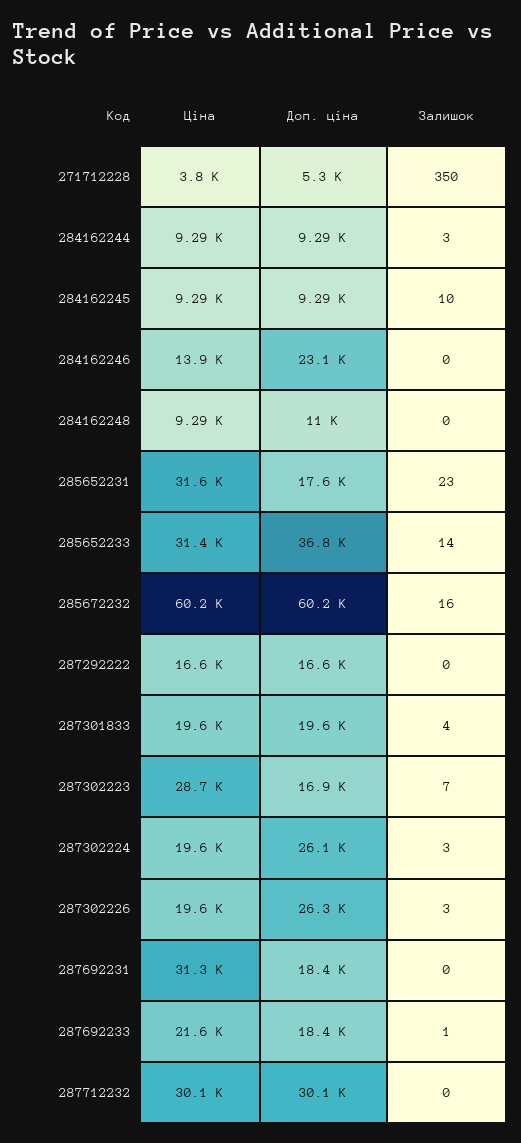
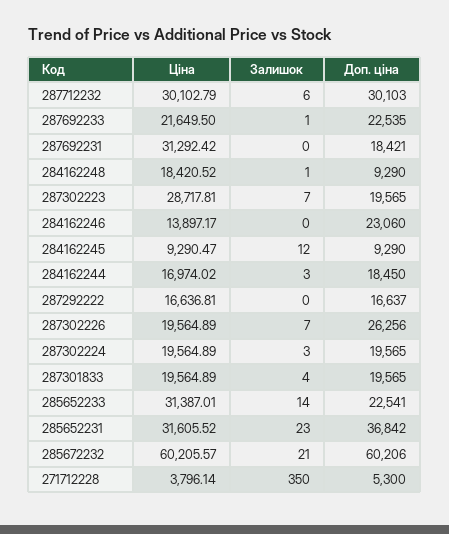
  {
    "Ціна": {
      "271712228": 3796.14,
-     "284162244": 9290,
+     "284162244": 16974.02,
      "284162245": 9290.47,
      "284162246": 13897.17,
-     "284162248": 9290,
+     "284162248": 18420.52,
      "285652231": 31605.52,
      "285652233": 31387.01,
      "285672232": 60205.57,
      "287292222": 16636.81,
      "287301833": 19564.89,
      "287302223": 28717.81,
      "287302224": 19564.89,
      "287302226": 19564.89,
      "287692231": 31292.42,
      "287692233": 21649.5,
      "287712232": 30102.79
    },
    "Доп. ціна": {
      "271712228": 5300,
-     "284162244": 9290,
+     "284162244": 18450,
      "284162245": 9290,
      "284162246": 23060,
-     "284162248": 11000,
+     "284162248": 9290,
-     "285652231": 17600,
+     "285652231": 36842,
-     "285652233": 36800,
+     "285652233": 22541,
      "285672232": 60206,
      "287292222": 16637,
      "287301833": 19565,
-     "287302223": 16900,
+     "287302223": 19565,
-     "287302224": 26100,
+     "287302224": 19565,
      "287302226": 26256,
      "287692231": 18421,
-     "287692233": 18400,
+     "287692233": 22535,
      "287712232": 30103
    },
    "Залишок": {
      "271712228": 350,
      "284162244": 3,
-     "284162245": 10,
+     "284162245": 12,
      "284162246": 0,
-     "284162248": 0,
+     "284162248": 1,
      "285652231": 23,
      "285652233": 14,
-     "285672232": 16,
+     "285672232": 21,
      "287292222": 0,
      "287301833": 4,
      "287302223": 7,
      "287302224": 3,
-     "287302226": 3,
+     "287302226": 7,
      "287692231": 0,
      "287692233": 1,
-     "287712232": 0
+     "287712232": 6
    }
  }

